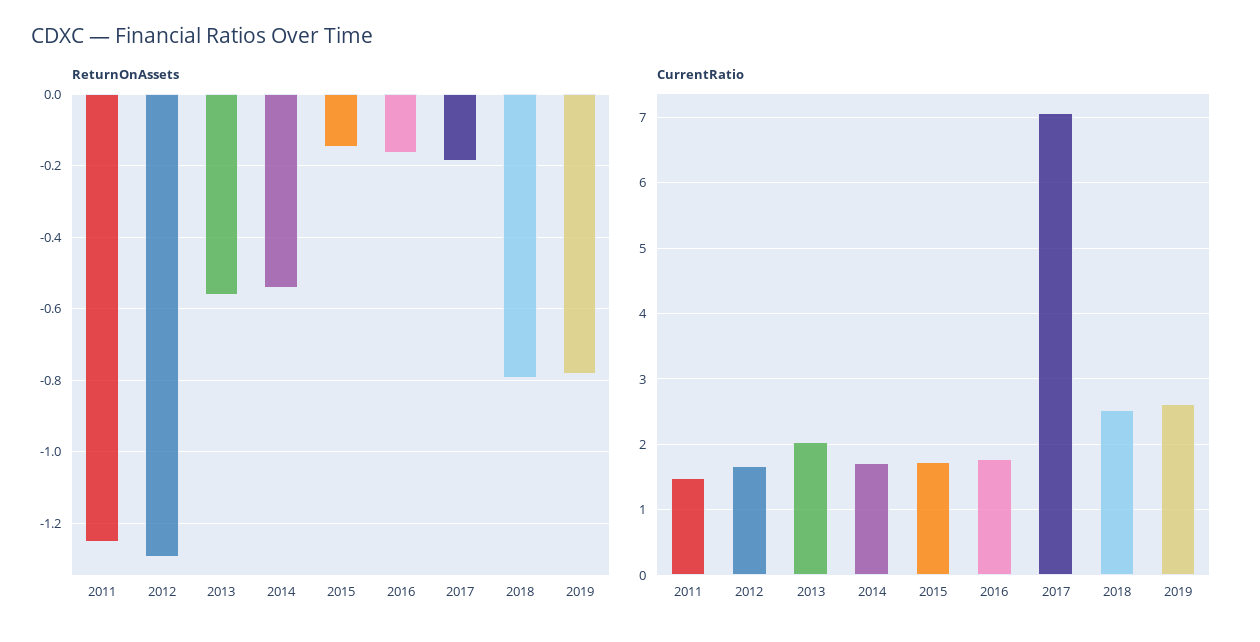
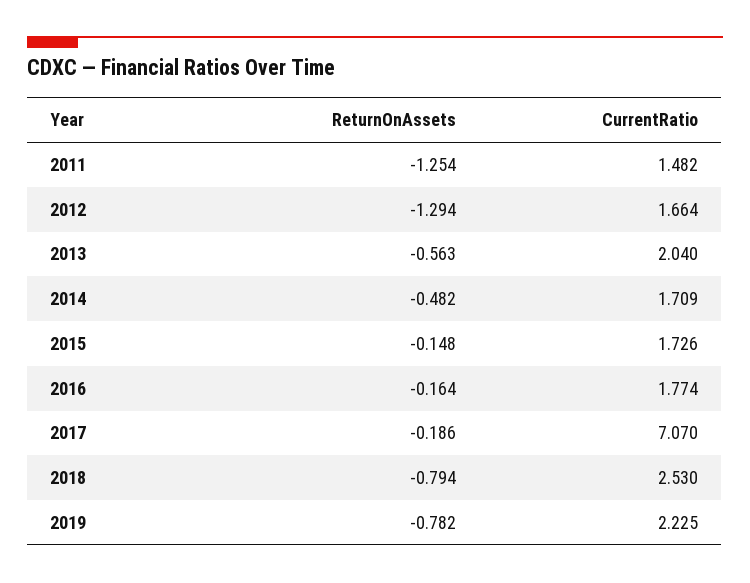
  {
    "ReturnOnAssets": {
      "2011": -1.254,
      "2012": -1.294,
      "2013": -0.563,
-     "2014": -0.54,
+     "2014": -0.482,
      "2015": -0.148,
      "2016": -0.164,
      "2017": -0.186,
      "2018": -0.794,
      "2019": -0.782
    },
    "CurrentRatio": {
      "2011": 1.482,
      "2012": 1.664,
      "2013": 2.04,
      "2014": 1.709,
      "2015": 1.726,
      "2016": 1.774,
      "2017": 7.07,
      "2018": 2.53,
-     "2019": 2.6
+     "2019": 2.225
    }
  }

